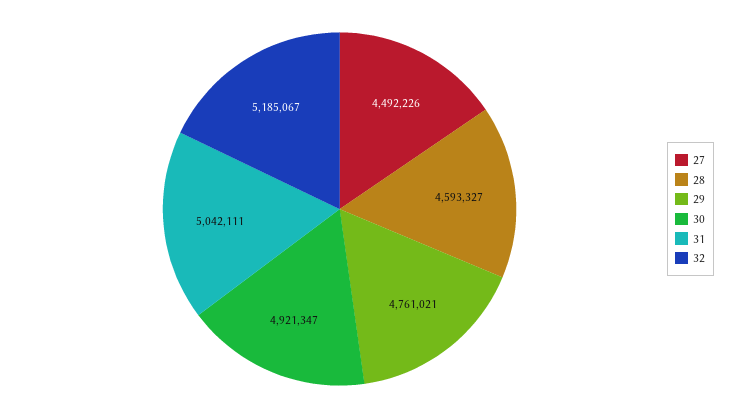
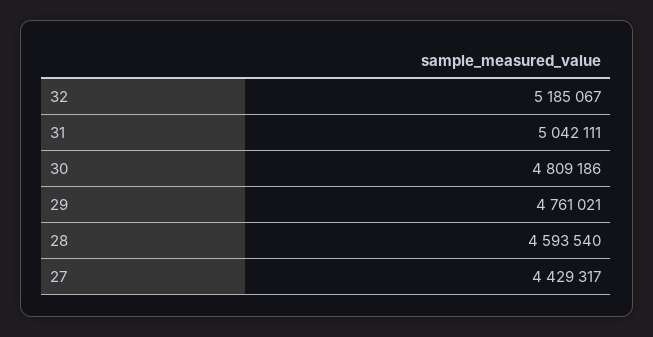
  {
-   "27": 4492226,
+   "27": 4429317,
-   "28": 4593327,
+   "28": 4593540,
    "29": 4761021,
-   "30": 4921347,
+   "30": 4809186,
    "31": 5042111,
    "32": 5185067
  }

